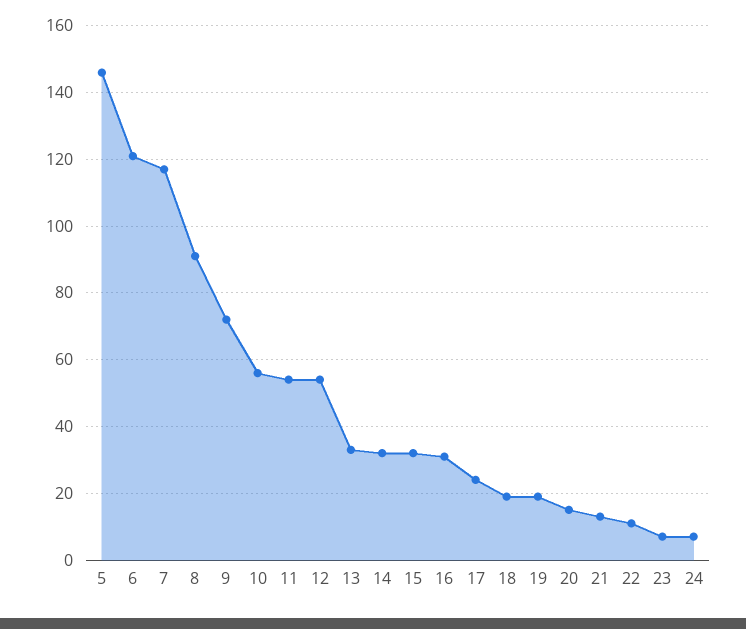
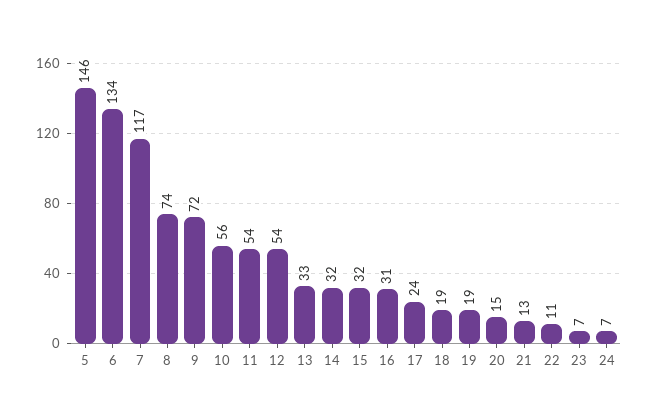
  {
    "5": 146,
-   "6": 120,
+   "6": 134,
    "7": 117,
-   "8": 90,
+   "8": 74,
    "9": 72,
    "10": 56,
    "11": 54,
    "12": 54,
    "13": 33,
    "14": 32,
    "15": 32,
    "16": 31,
    "17": 24,
    "18": 19,
    "19": 19,
    "20": 15,
    "21": 13,
    "22": 11,
    "23": 7,
    "24": 7
  }

